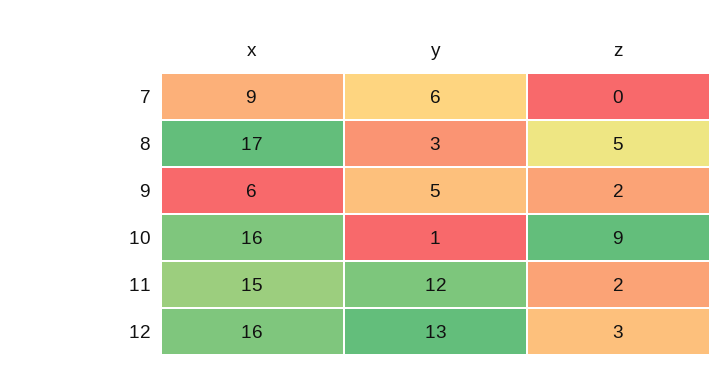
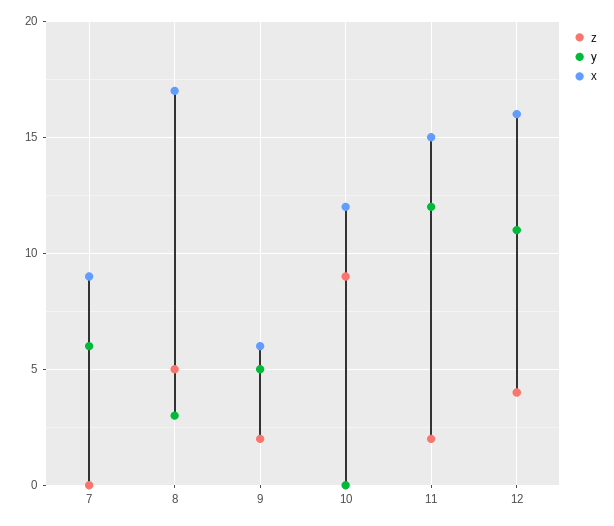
  {
    "x": {
      "7": 9,
      "8": 17,
      "9": 6,
-     "10": 16,
+     "10": 12,
      "11": 15,
      "12": 16
    },
    "y": {
      "7": 6,
      "8": 3,
      "9": 5,
-     "10": 1,
+     "10": 0,
      "11": 12,
-     "12": 13
+     "12": 11
    },
    "z": {
      "7": 0,
      "8": 5,
      "9": 2,
      "10": 9,
      "11": 2,
-     "12": 3
+     "12": 4
    }
  }

